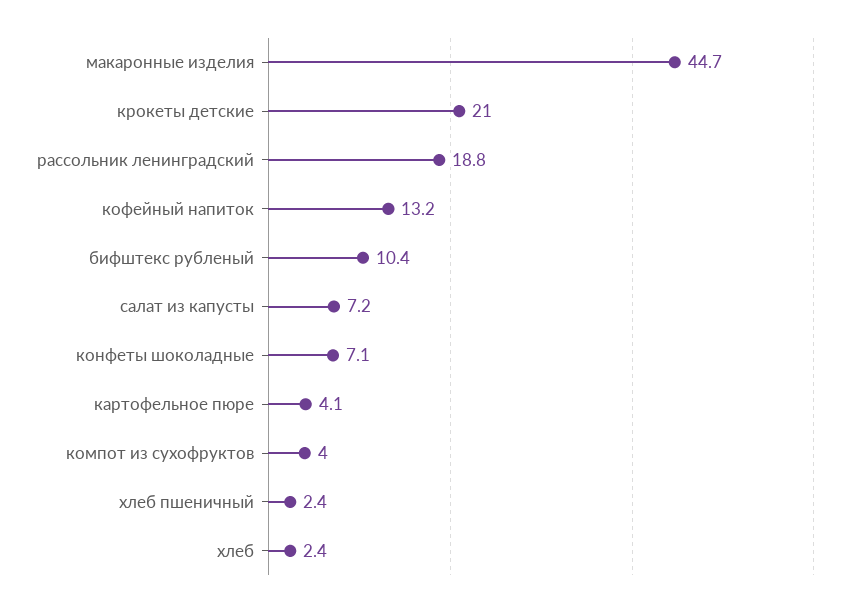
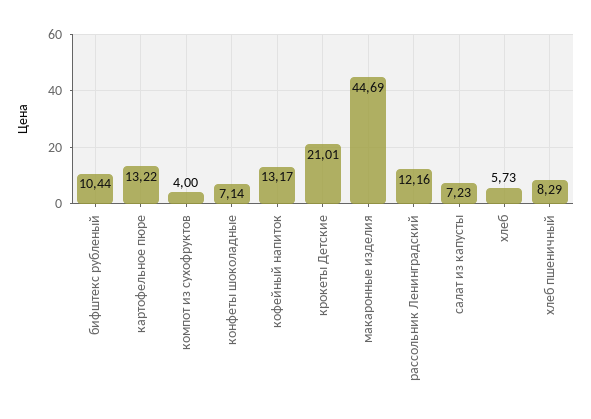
  {
    "макаронные изделия": 44.69,
    "крокеты детские": 21.01,
-   "рассольник ленинградский": 18.8,
+   "рассольник ленинградский": 12.16,
    "кофейный напиток": 13.17,
    "бифштекс рубленый": 10.44,
    "салат из капусты": 7.23,
    "конфеты шоколадные": 7.14,
-   "картофельное пюре": 4.1,
+   "картофельное пюре": 13.22,
    "компот из сухофруктов": 4,
-   "хлеб пшеничный": 2.4,
+   "хлеб пшеничный": 8.29,
-   "хлеб": 2.4
+   "хлеб": 5.73
  }

